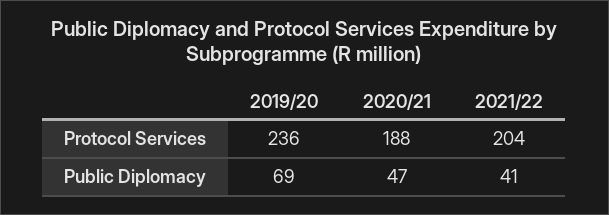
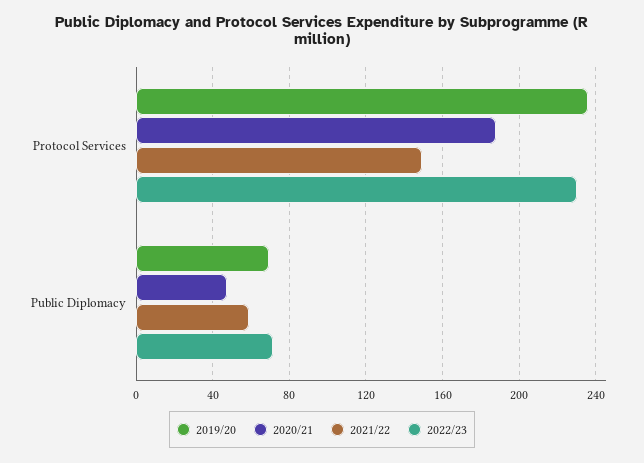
  {
    "2019/20": {
      "Protocol Services": 236,
      "Public Diplomacy": 69
    },
    "2020/21": {
      "Protocol Services": 188,
      "Public Diplomacy": 47
    },
    "2021/22": {
-     "Protocol Services": 204,
+     "Protocol Services": 150,
-     "Public Diplomacy": 41
+     "Public Diplomacy": 60
-   }
+   },
+   "2022/23": {
+     "Protocol Services": 230,
+     "Public Diplomacy": 70
+   }
  }

